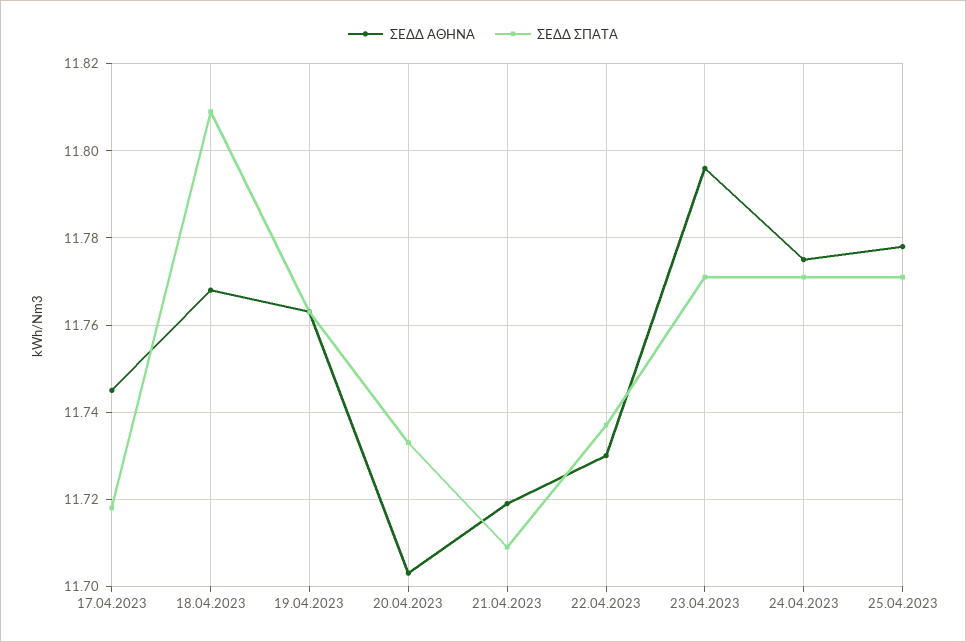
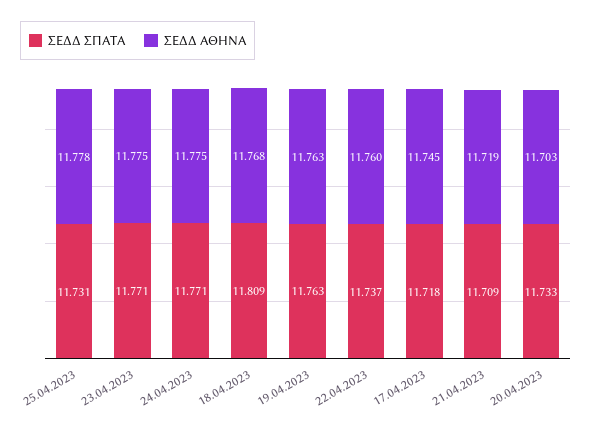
  {
    "ΣΕΔΔ ΑΘΗΝΑ": {
      "17.04.2023": 11.745,
      "18.04.2023": 11.768,
      "19.04.2023": 11.763,
      "20.04.2023": 11.703,
      "21.04.2023": 11.719,
-     "22.04.2023": 11.73,
+     "22.04.2023": 11.76,
-     "23.04.2023": 11.795,
+     "23.04.2023": 11.775,
      "24.04.2023": 11.775,
      "25.04.2023": 11.778
    },
    "ΣΕΔΔ ΣΠΑΤΑ": {
      "17.04.2023": 11.718,
      "18.04.2023": 11.809,
      "19.04.2023": 11.763,
      "20.04.2023": 11.733,
      "21.04.2023": 11.709,
      "22.04.2023": 11.737,
      "23.04.2023": 11.771,
      "24.04.2023": 11.771,
-     "25.04.2023": 11.77
+     "25.04.2023": 11.731
    }
  }

